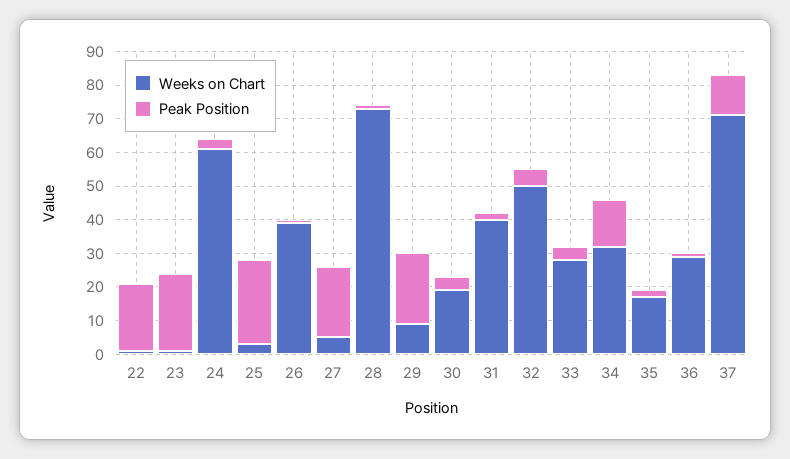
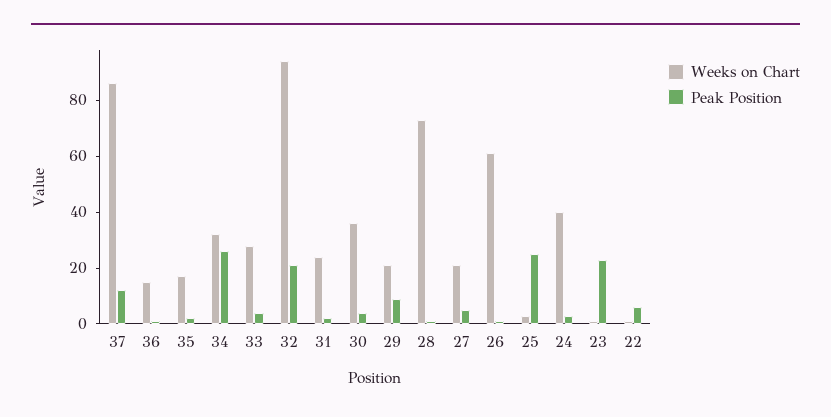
  {
    "Weeks on Chart": {
      "22": 0,
      "23": 0,
-     "24": 60,
+     "24": 40,
      "25": 5,
-     "26": 40,
+     "26": 60,
-     "27": 5,
+     "27": 20,
      "28": 75,
-     "29": 10,
+     "29": 20,
-     "30": 20,
+     "30": 35,
-     "31": 40,
+     "31": 25,
-     "32": 50,
+     "32": 95,
      "33": 30,
      "34": 30,
      "35": 15,
-     "36": 30,
+     "36": 15,
-     "37": 70
+     "37": 85
    },
    "Peak Position": {
-     "22": 20,
+     "22": 5,
      "23": 25,
      "24": 5,
      "25": 25,
      "26": 0,
-     "27": 20,
+     "27": 5,
      "28": 0,
-     "29": 20,
+     "29": 10,
      "30": 5,
      "31": 0,
-     "32": 5,
+     "32": 20,
      "33": 5,
-     "34": 15,
+     "34": 25,
      "35": 0,
      "36": 0,
      "37": 10
    }
  }

